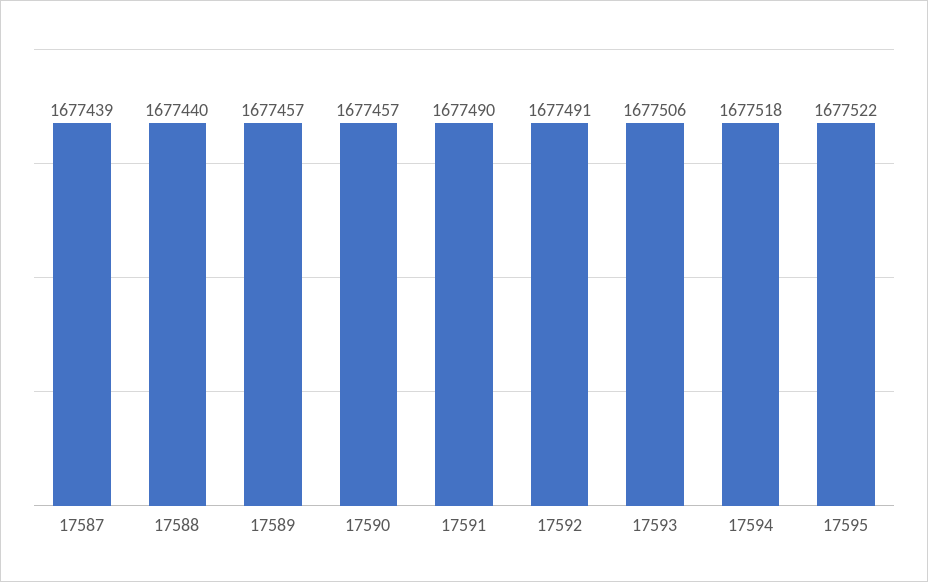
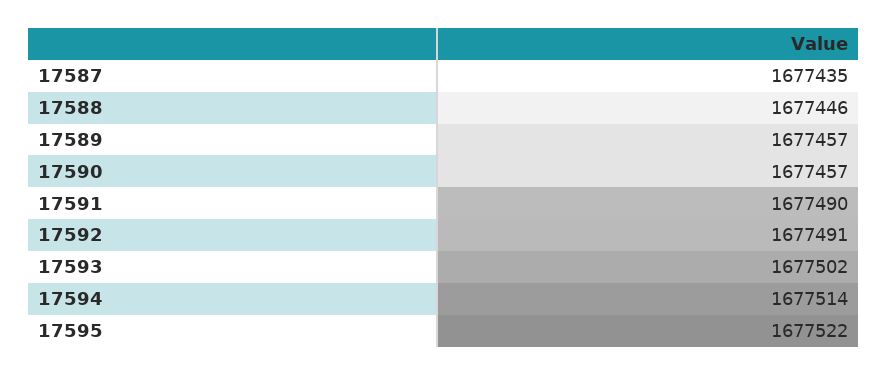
  {
-   "17587": 1677439,
+   "17587": 1677435,
-   "17588": 1677440,
+   "17588": 1677446,
    "17589": 1677457,
    "17590": 1677457,
    "17591": 1677490,
    "17592": 1677491,
-   "17593": 1677506,
+   "17593": 1677502,
-   "17594": 1677518,
+   "17594": 1677514,
    "17595": 1677522
  }

